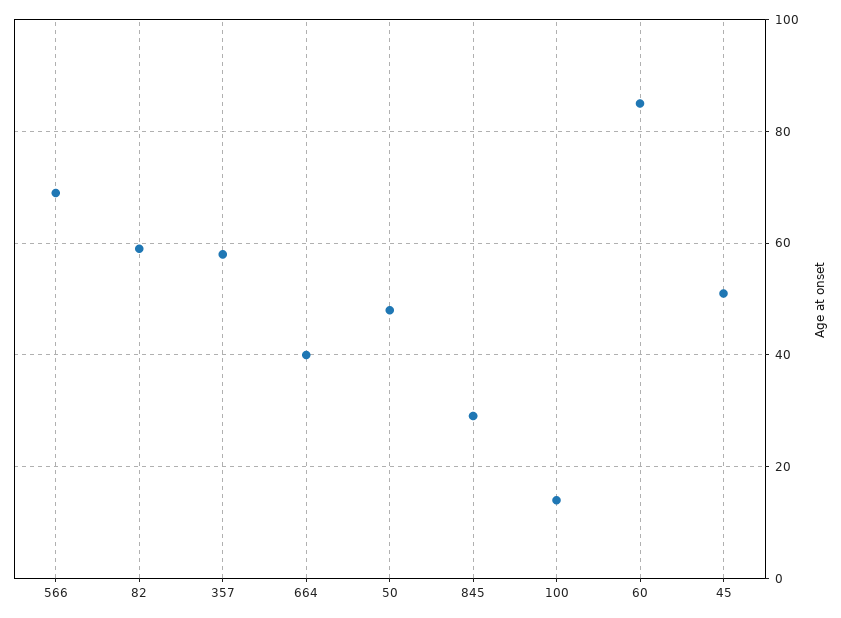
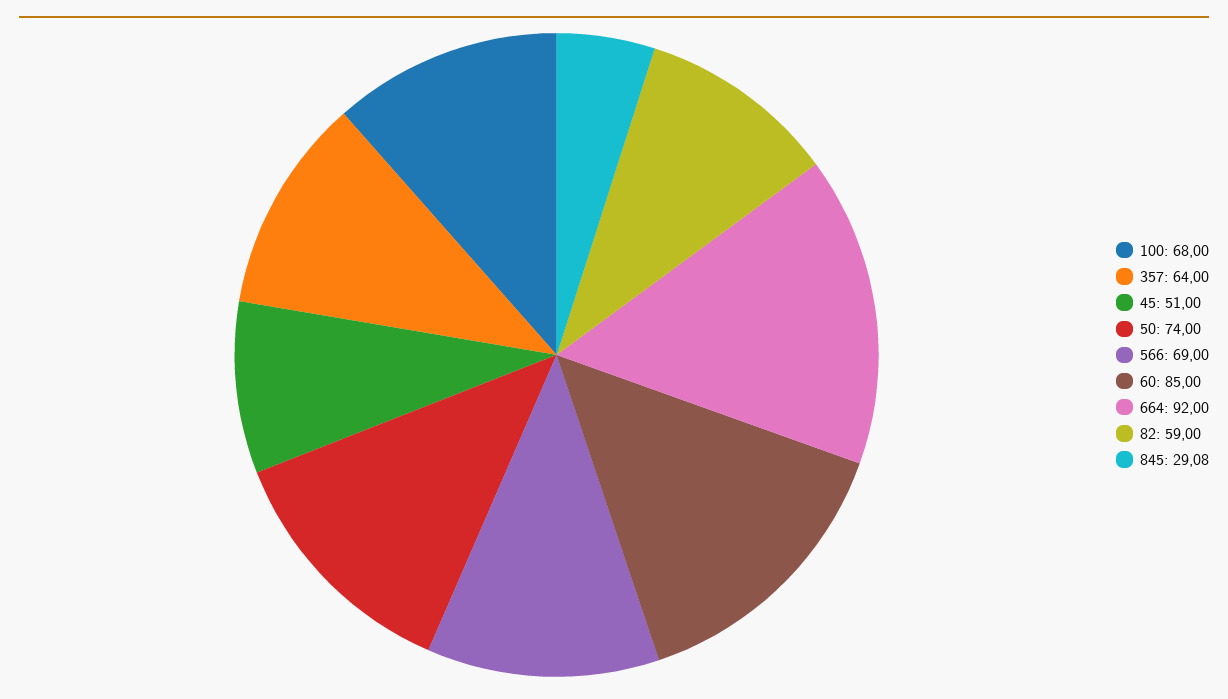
  {
    "566": 69,
    "82": 59,
-   "357": 58,
+   "357": 64,
-   "664": 40,
+   "664": 92,
-   "50": 48,
+   "50": 74,
    "845": 29.08,
-   "100": 14,
+   "100": 68,
    "60": 85,
    "45": 51
  }

